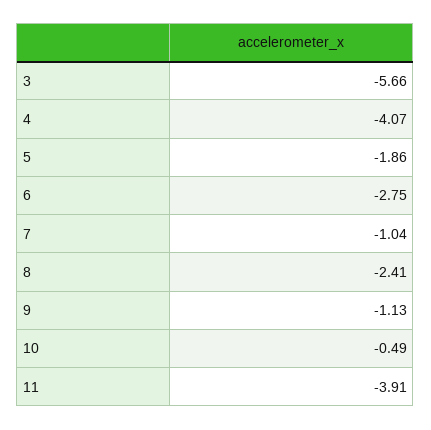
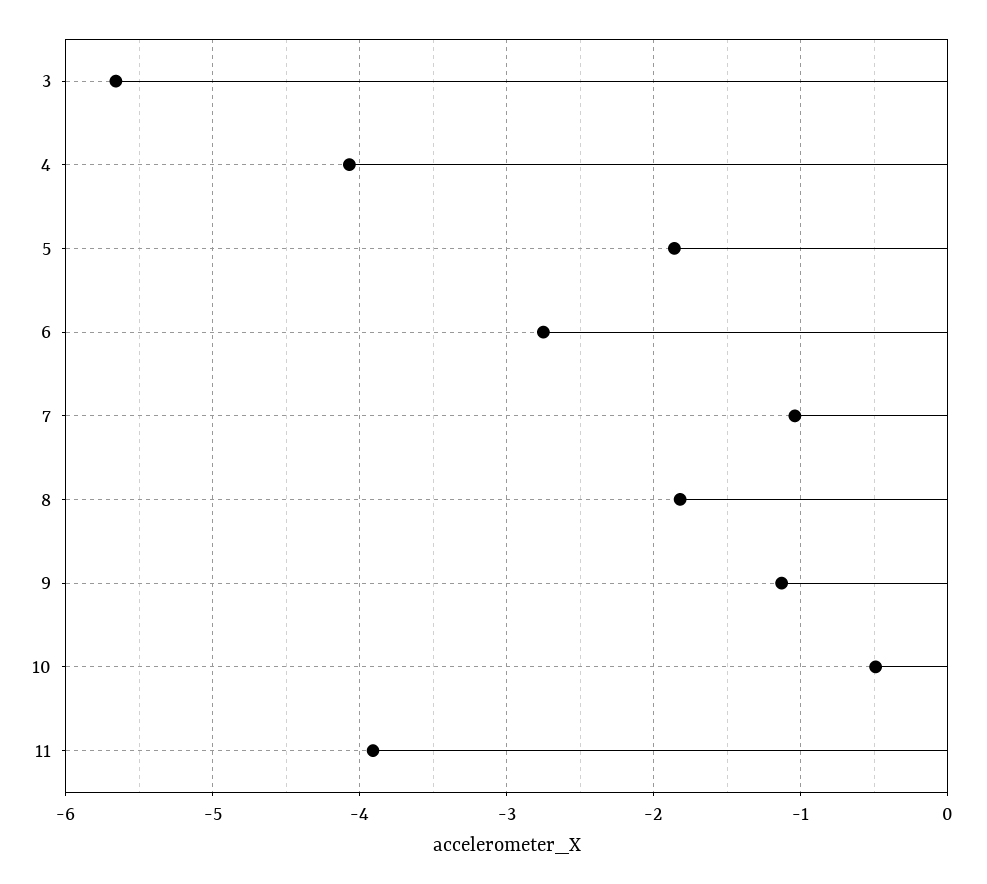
  {
    "3": -5.66,
    "4": -4.07,
    "5": -1.86,
    "6": -2.75,
    "7": -1.04,
-   "8": -2.41,
+   "8": -1.8,
    "9": -1.13,
    "10": -0.49,
    "11": -3.91
  }

